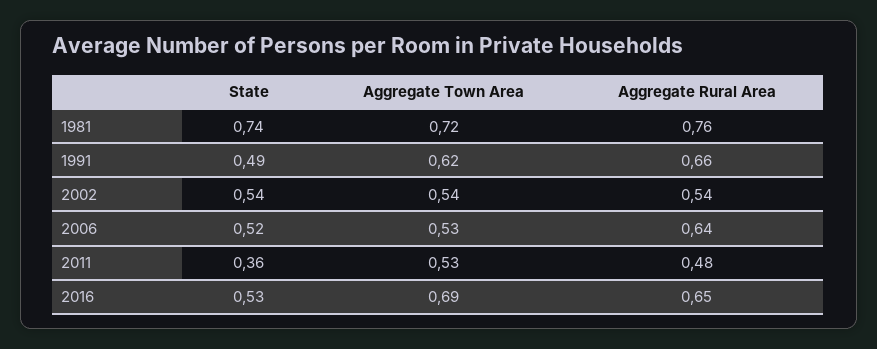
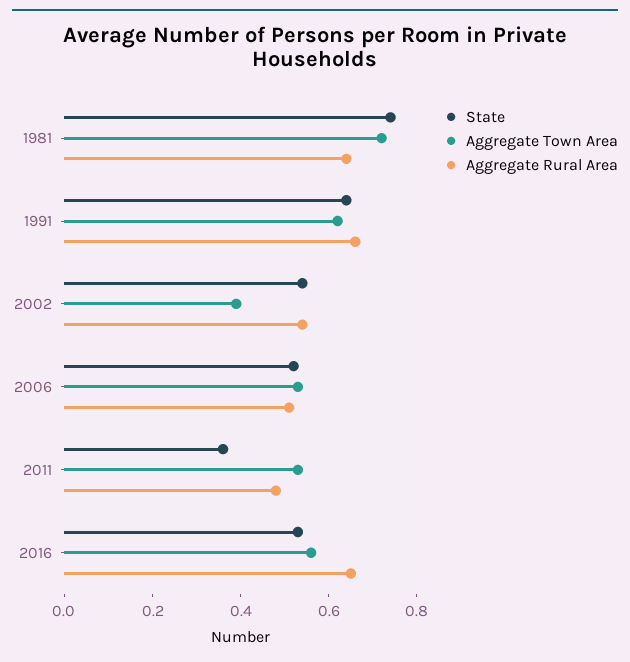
  {
    "State": {
      "1981": 0.74,
-     "1991": 0.49,
+     "1991": 0.65,
      "2002": 0.54,
      "2006": 0.52,
      "2011": 0.36,
      "2016": 0.53
    },
    "Aggregate Town Area": {
      "1981": 0.72,
      "1991": 0.62,
-     "2002": 0.54,
+     "2002": 0.4,
      "2006": 0.53,
      "2011": 0.53,
-     "2016": 0.69
+     "2016": 0.55
    },
    "Aggregate Rural Area": {
-     "1981": 0.76,
+     "1981": 0.65,
      "1991": 0.66,
      "2002": 0.54,
-     "2006": 0.64,
+     "2006": 0.5,
      "2011": 0.48,
      "2016": 0.65
    }
  }

